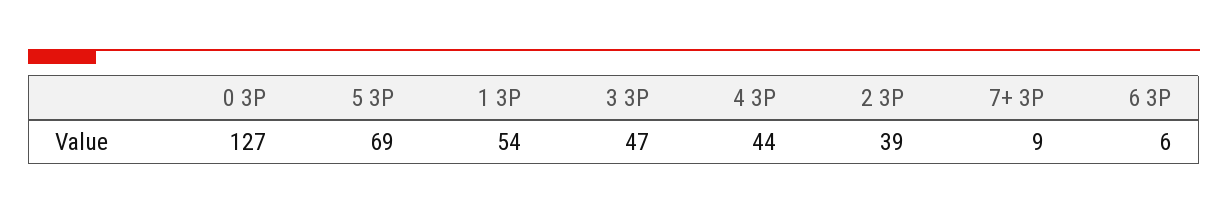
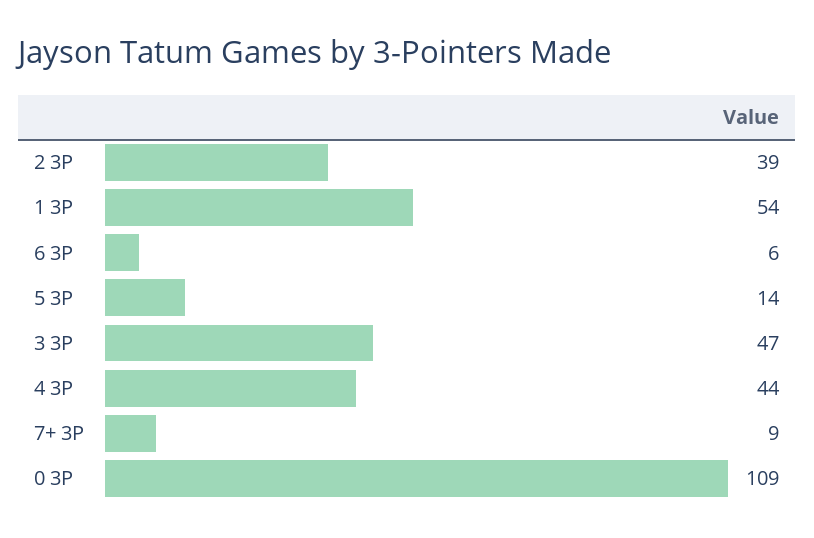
  {
-   "0 3P": 127,
+   "0 3P": 109,
-   "5 3P": 69,
+   "5 3P": 14,
    "1 3P": 54,
    "3 3P": 47,
    "4 3P": 44,
    "2 3P": 39,
    "7+ 3P": 9,
    "6 3P": 6
  }

